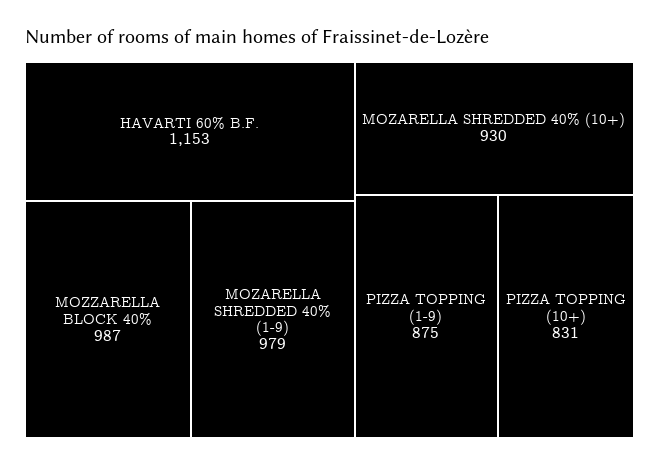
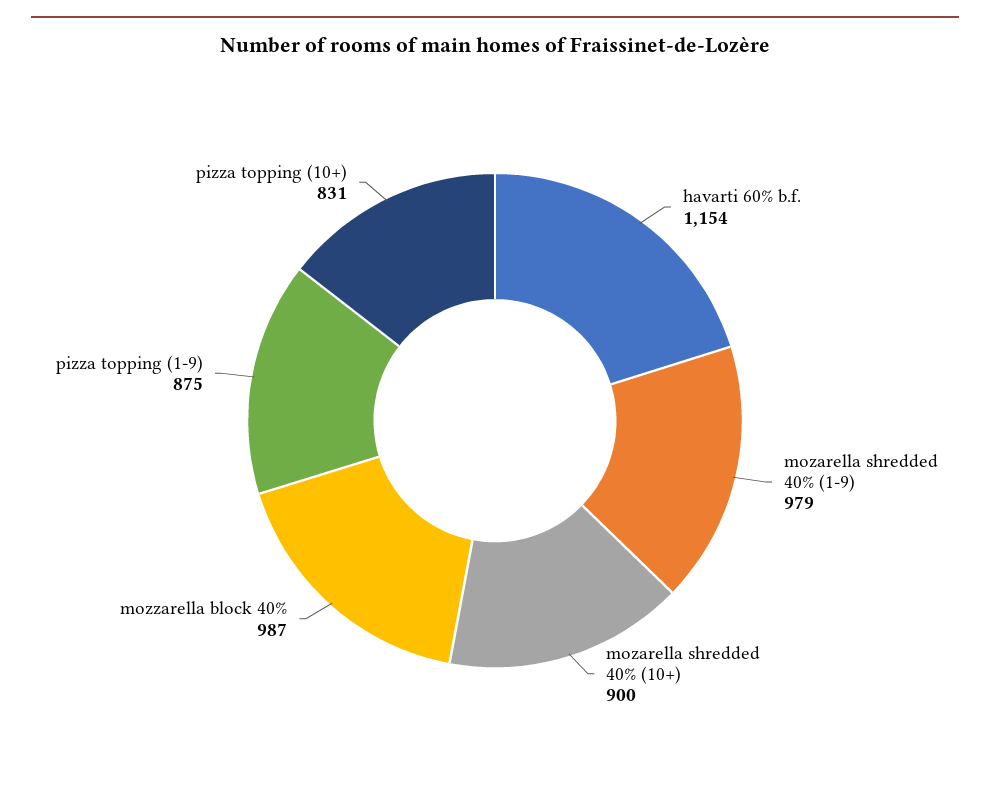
  {
-   "HAVARTI 60% B.F.": 1153,
+   "HAVARTI 60% B.F.": 1154,
    "MOZZARELLA BLOCK 40%": 987,
    "MOZARELLA SHREDDED 40% (1-9)": 979,
-   "MOZARELLA SHREDDED 40% (10+)": 930,
+   "MOZARELLA SHREDDED 40% (10+)": 900,
    "PIZZA TOPPING (1-9)": 875,
    "PIZZA TOPPING (10+)": 831
  }

